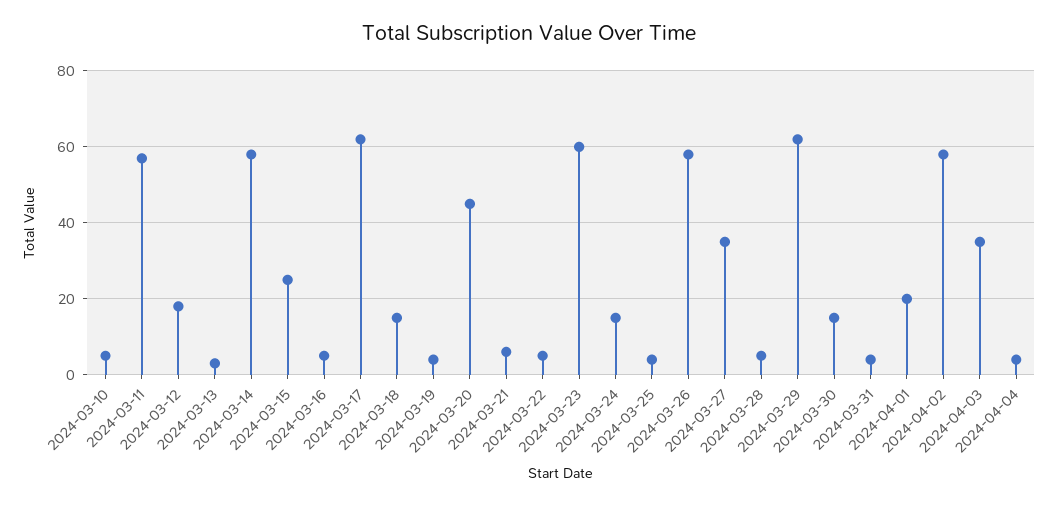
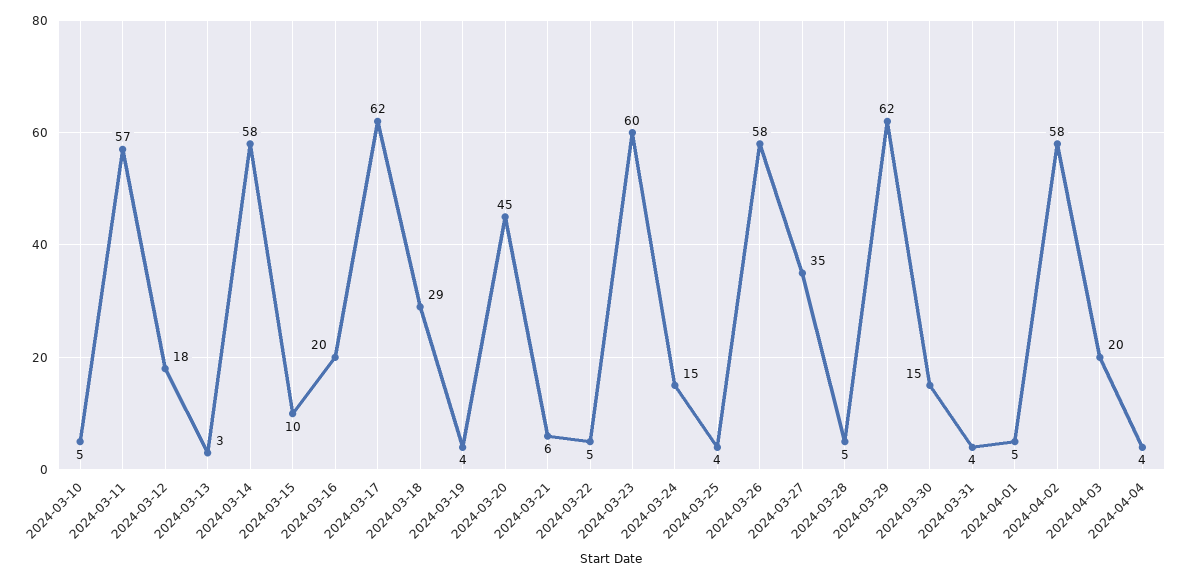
  {
    "2024-03-10": 5,
    "2024-03-11": 57,
    "2024-03-12": 18,
    "2024-03-13": 3,
    "2024-03-14": 58,
-   "2024-03-15": 25,
+   "2024-03-15": 10,
-   "2024-03-16": 5,
+   "2024-03-16": 20,
    "2024-03-17": 62,
-   "2024-03-18": 15,
+   "2024-03-18": 29,
    "2024-03-19": 4,
    "2024-03-20": 45,
    "2024-03-21": 6,
    "2024-03-22": 5,
    "2024-03-23": 60,
    "2024-03-24": 15,
    "2024-03-25": 4,
    "2024-03-26": 58,
    "2024-03-27": 35,
    "2024-03-28": 5,
    "2024-03-29": 62,
    "2024-03-30": 15,
    "2024-03-31": 4,
-   "2024-04-01": 20,
+   "2024-04-01": 5,
    "2024-04-02": 58,
-   "2024-04-03": 35,
+   "2024-04-03": 20,
    "2024-04-04": 4
  }

